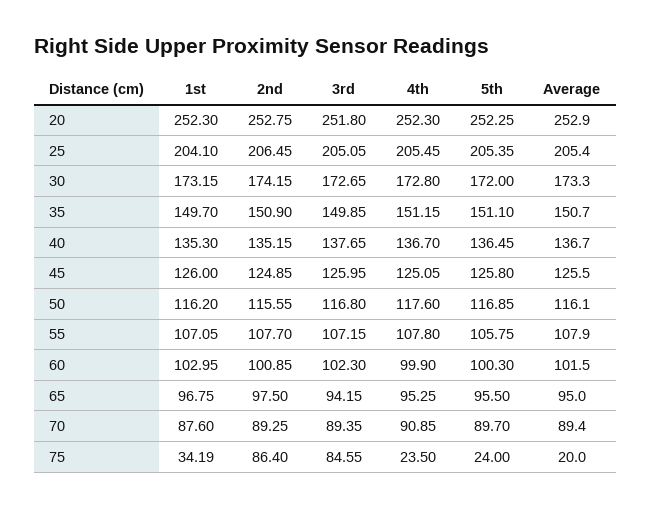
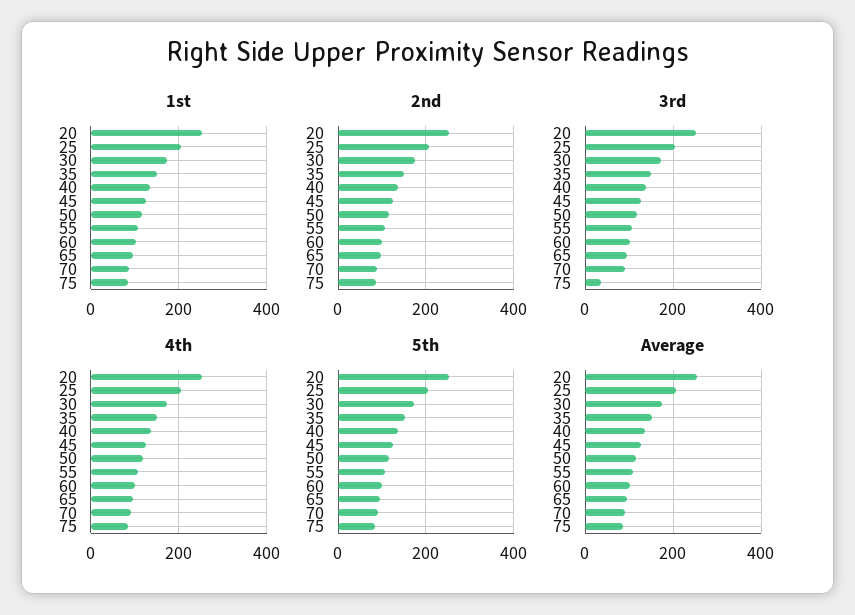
  {
    "1st": {
      "20": 252.3,
      "25": 204.1,
      "30": 173.15,
      "35": 149.7,
      "40": 135.3,
      "45": 126,
      "50": 116.2,
      "55": 107.05,
      "60": 102.95,
      "65": 96.75,
      "70": 87.6,
-     "75": 34.19
+     "75": 80
    },
    "2nd": {
      "20": 252.75,
      "25": 206.45,
      "30": 174.15,
      "35": 150.9,
      "40": 135.15,
      "45": 124.85,
      "50": 115.55,
      "55": 107.7,
      "60": 100.85,
      "65": 97.5,
      "70": 89.25,
      "75": 86.4
    },
    "3rd": {
      "20": 251.8,
      "25": 205.05,
      "30": 172.65,
      "35": 149.85,
      "40": 137.65,
      "45": 125.95,
      "50": 116.8,
      "55": 107.15,
      "60": 102.3,
      "65": 94.15,
      "70": 89.35,
-     "75": 84.55
+     "75": 40
    },
    "4th": {
      "20": 252.3,
      "25": 205.45,
      "30": 172.8,
      "35": 151.15,
      "40": 136.7,
      "45": 125.05,
      "50": 117.6,
      "55": 107.8,
      "60": 99.9,
      "65": 95.25,
      "70": 90.85,
-     "75": 23.5
+     "75": 80
    },
    "5th": {
      "20": 252.25,
      "25": 205.35,
      "30": 172,
      "35": 151.1,
      "40": 136.45,
      "45": 125.8,
      "50": 116.85,
      "55": 105.75,
      "60": 100.3,
      "65": 95.5,
      "70": 89.7,
-     "75": 24
+     "75": 80
    },
    "Average": {
      "20": 252.9,
      "25": 205.4,
      "30": 173.3,
      "35": 150.7,
      "40": 136.7,
      "45": 125.5,
      "50": 116.1,
      "55": 107.9,
      "60": 101.5,
      "65": 95,
      "70": 89.4,
-     "75": 20
+     "75": 80
    }
  }

